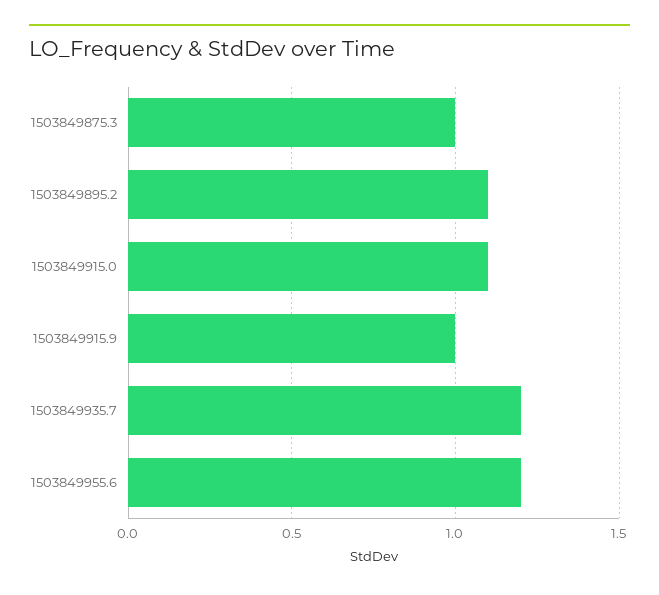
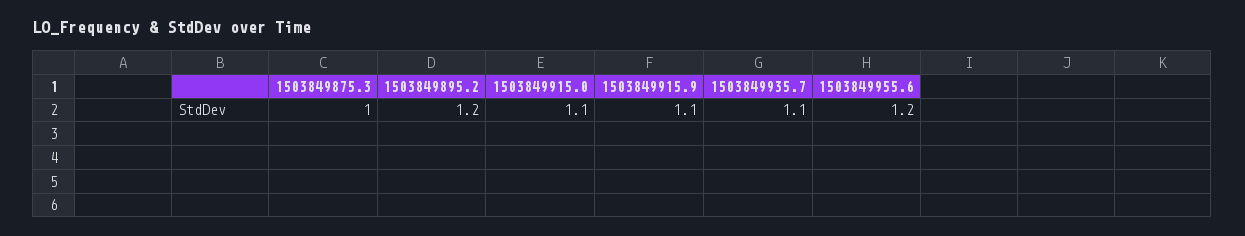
  {
    "1503849875.3": 1,
-   "1503849895.2": 1.1,
+   "1503849895.2": 1.2,
    "1503849915.0": 1.1,
-   "1503849915.9": 1,
+   "1503849915.9": 1.1,
-   "1503849935.7": 1.2,
+   "1503849935.7": 1.1,
    "1503849955.6": 1.2
  }

